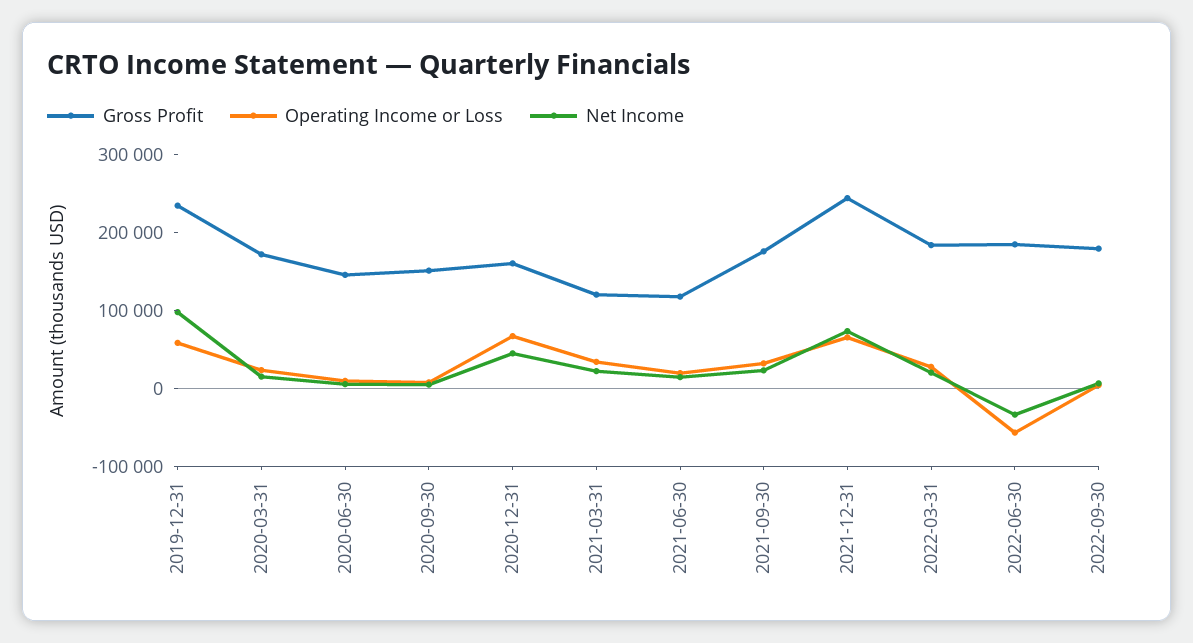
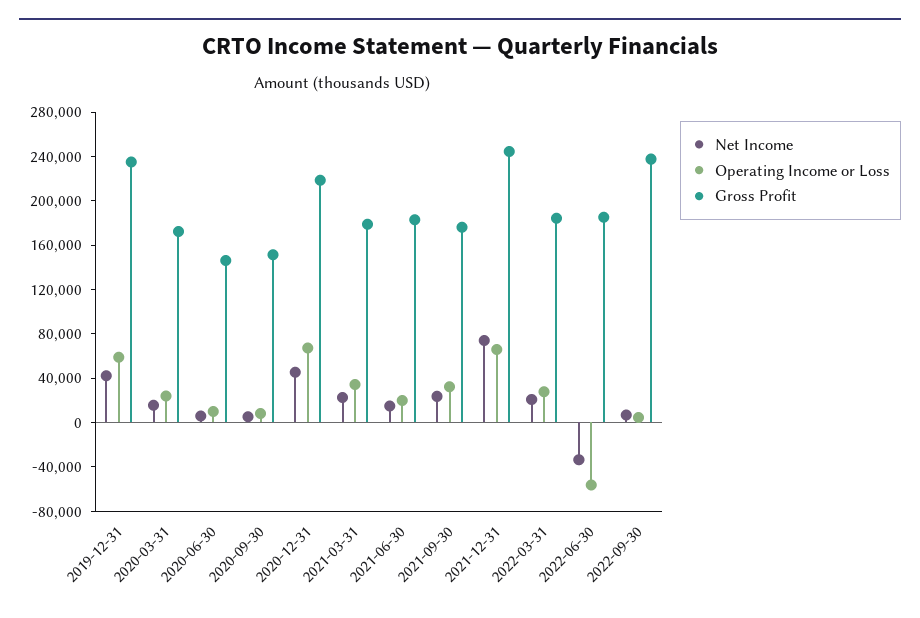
  {
    "Gross Profit": {
      "2019-12-31": 230000,
      "2020-03-31": 170000,
      "2020-06-30": 150000,
      "2020-09-30": 150000,
-     "2020-12-31": 160000,
+     "2020-12-31": 220000,
-     "2021-03-31": 120000,
+     "2021-03-31": 180000,
-     "2021-06-30": 120000,
+     "2021-06-30": 180000,
      "2021-09-30": 180000,
      "2021-12-31": 240000,
      "2022-03-31": 180000,
      "2022-06-30": 190000,
-     "2022-09-30": 180000
+     "2022-09-30": 240000
    },
    "Operating Income or Loss": {
      "2019-12-31": 60000,
      "2020-03-31": 20000,
      "2020-06-30": 10000,
      "2020-09-30": 10000,
      "2020-12-31": 70000,
      "2021-03-31": 30000,
      "2021-06-30": 20000,
      "2021-09-30": 30000,
      "2021-12-31": 70000,
      "2022-03-31": 30000,
      "2022-06-30": -60000,
      "2022-09-30": 0
    },
    "Net Income": {
-     "2019-12-31": 100000,
+     "2019-12-31": 40000,
      "2020-03-31": 20000,
      "2020-06-30": 10000,
      "2020-09-30": 10000,
      "2020-12-31": 50000,
      "2021-03-31": 20000,
      "2021-06-30": 10000,
      "2021-09-30": 20000,
      "2021-12-31": 70000,
      "2022-03-31": 20000,
      "2022-06-30": -30000,
      "2022-09-30": 10000
    }
  }

